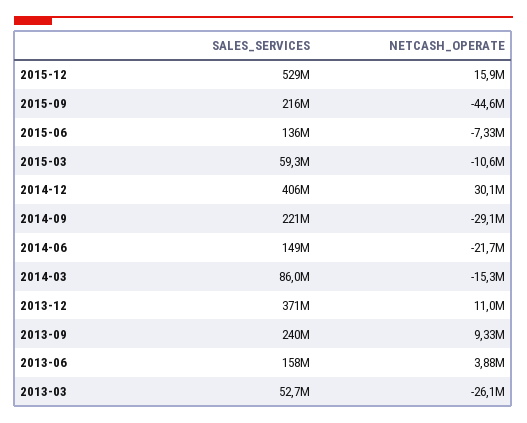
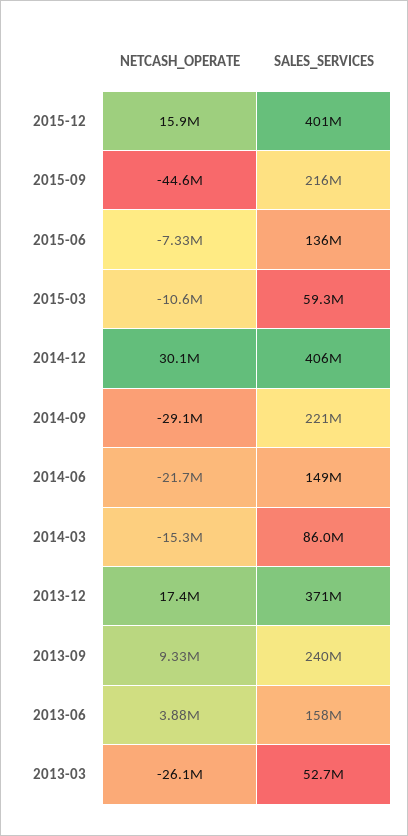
  {
    "SALES_SERVICES": {
-     "2015-12": 529000000,
+     "2015-12": 401000000,
      "2015-09": 216000000,
      "2015-06": 136000000,
      "2015-03": 59300000,
      "2014-12": 406000000,
      "2014-09": 221000000,
      "2014-06": 149000000,
      "2014-03": 86000000,
      "2013-12": 371000000,
      "2013-09": 240000000,
      "2013-06": 158000000,
      "2013-03": 52700000
    },
    "NETCASH_OPERATE": {
      "2015-12": 15900000,
      "2015-09": -44600000,
      "2015-06": -7330000,
      "2015-03": -10600000,
      "2014-12": 30100000,
      "2014-09": -29100000,
      "2014-06": -21700000,
      "2014-03": -15300000,
-     "2013-12": 11000000,
+     "2013-12": 17400000,
      "2013-09": 9330000,
      "2013-06": 3880000,
      "2013-03": -26100000
    }
  }

